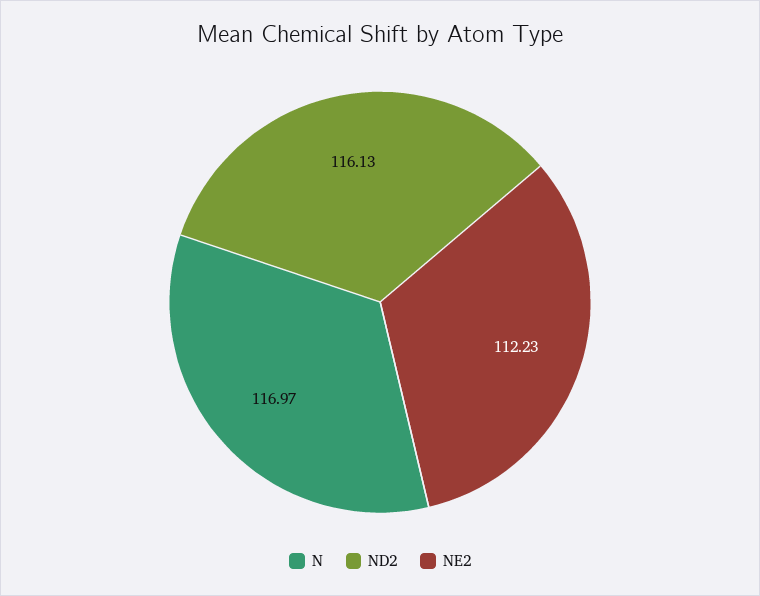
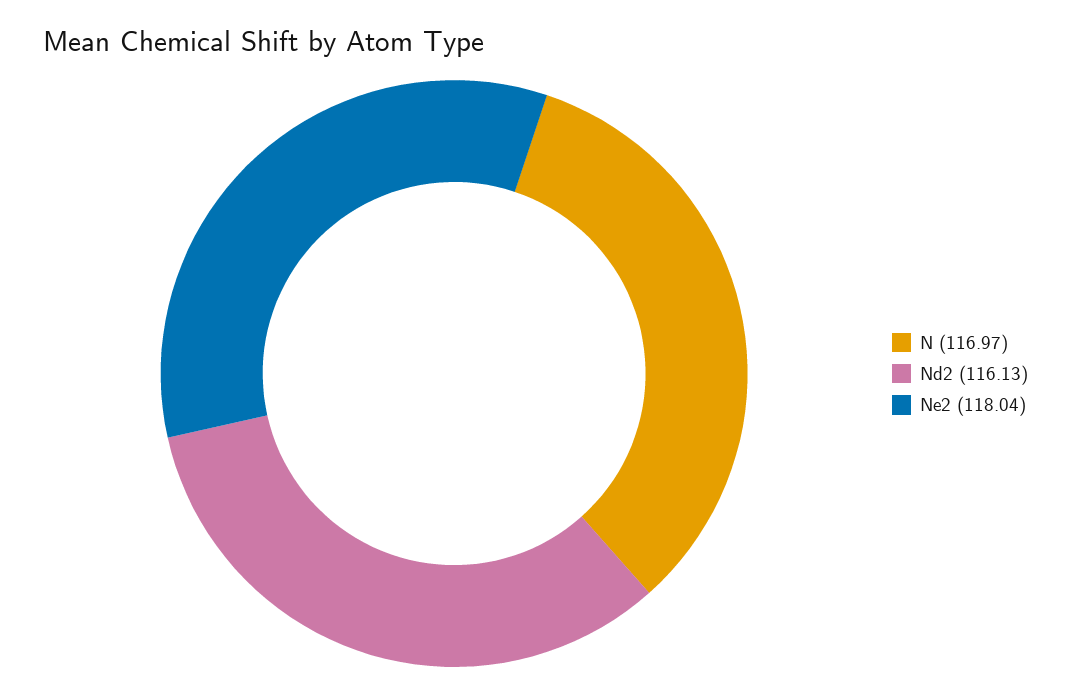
  {
    "N": 116.97,
    "ND2": 116.13,
-   "NE2": 112.23
+   "NE2": 118.04
  }

